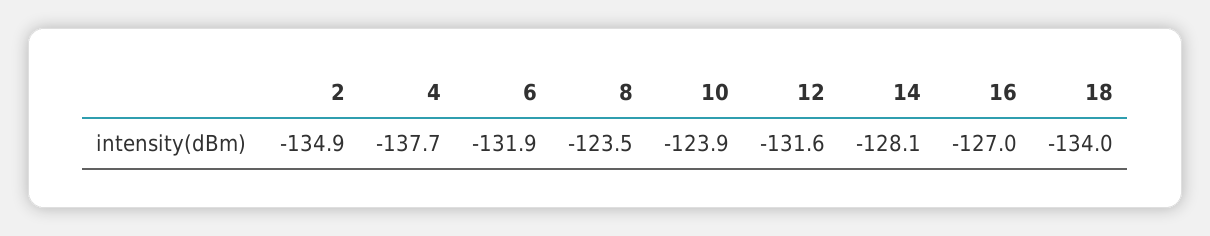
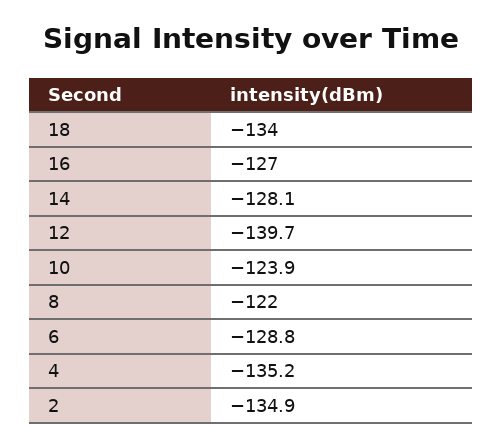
  {
    "2": -134.9,
-   "4": -137.7,
+   "4": -135.2,
-   "6": -131.9,
+   "6": -128.8,
-   "8": -123.5,
+   "8": -122,
    "10": -123.9,
-   "12": -131.6,
+   "12": -139.7,
    "14": -128.1,
    "16": -127,
    "18": -134
  }

